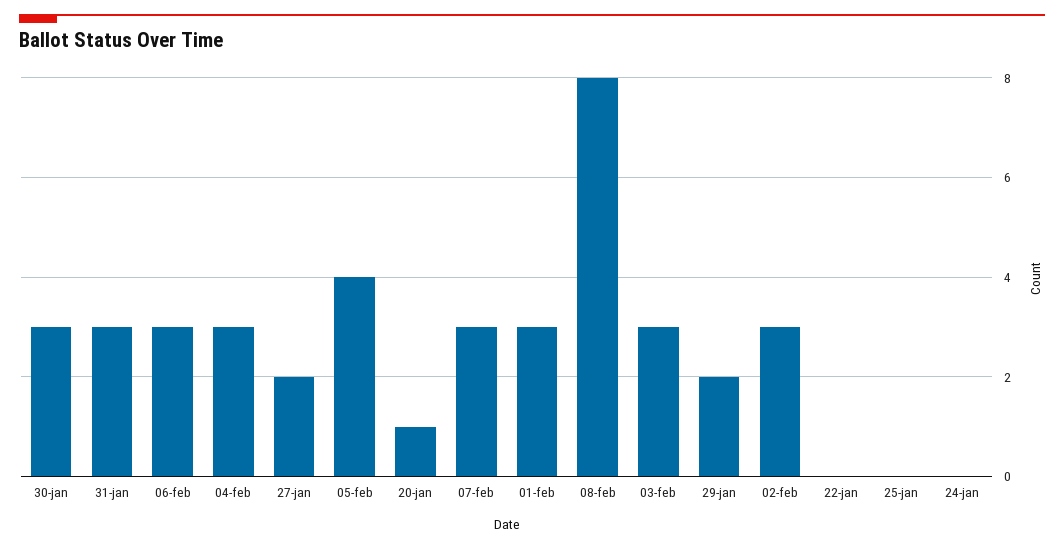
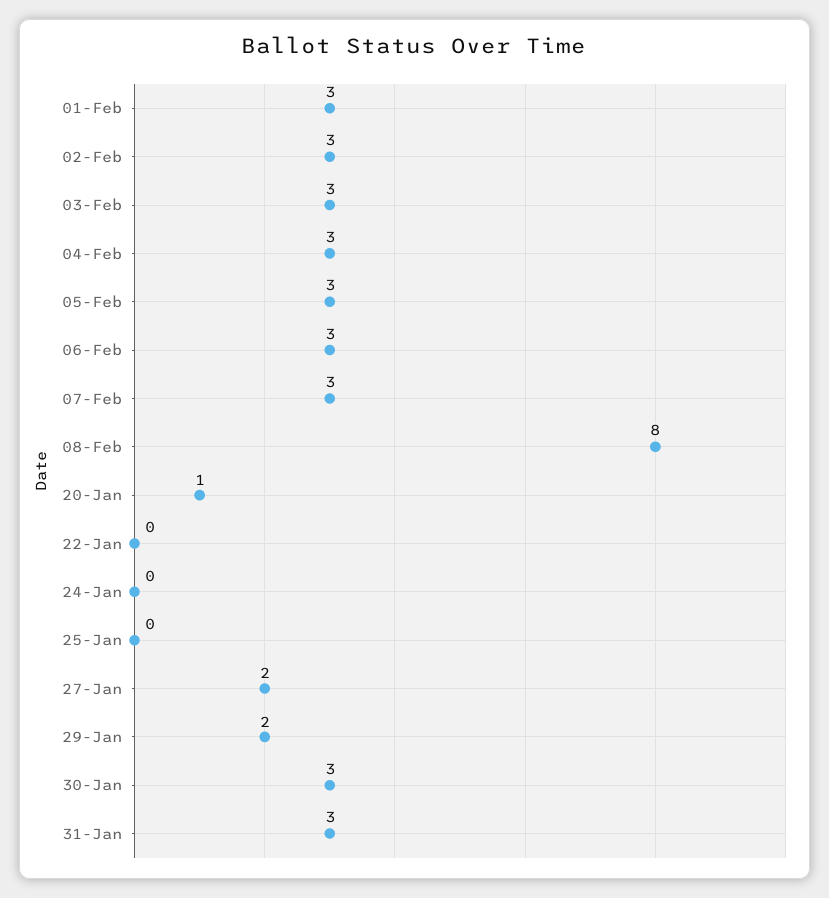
  {
    "30-jan": 3,
    "31-jan": 3,
    "06-feb": 3,
    "04-feb": 3,
    "27-jan": 2,
-   "05-feb": 4,
+   "05-feb": 3,
    "20-jan": 1,
    "07-feb": 3,
    "01-feb": 3,
    "08-feb": 8,
    "03-feb": 3,
    "29-jan": 2,
    "02-feb": 3,
    "22-jan": 0,
    "25-jan": 0,
    "24-jan": 0
  }

